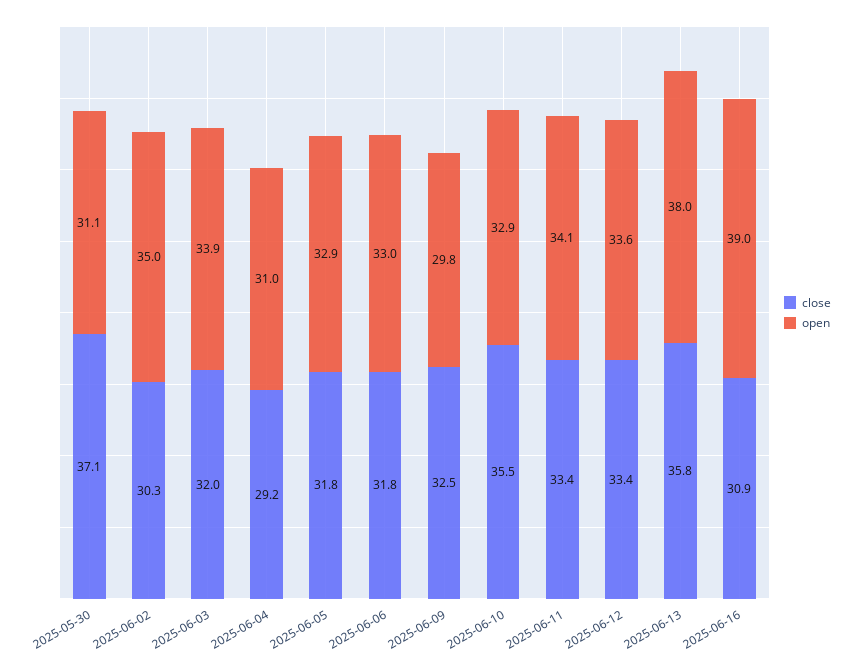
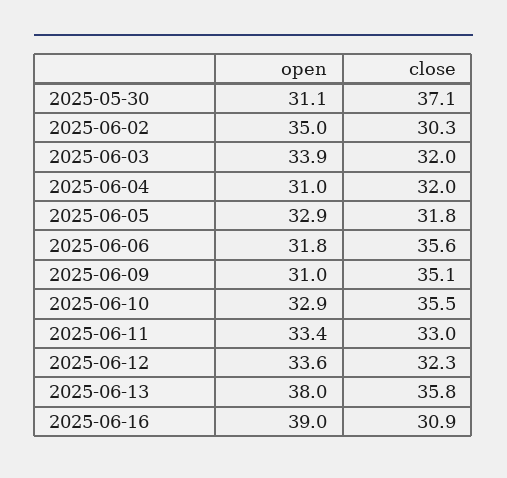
  {
    "close": {
      "2025-05-30": 37.1,
      "2025-06-02": 30.3,
      "2025-06-03": 32,
-     "2025-06-04": 29.2,
+     "2025-06-04": 32,
      "2025-06-05": 31.8,
-     "2025-06-06": 31.8,
+     "2025-06-06": 35.6,
-     "2025-06-09": 32.5,
+     "2025-06-09": 35.1,
      "2025-06-10": 35.5,
-     "2025-06-11": 33.4,
+     "2025-06-11": 33,
-     "2025-06-12": 33.4,
+     "2025-06-12": 32.3,
      "2025-06-13": 35.8,
      "2025-06-16": 30.9
    },
    "open": {
      "2025-05-30": 31.1,
      "2025-06-02": 35,
      "2025-06-03": 33.9,
      "2025-06-04": 31,
      "2025-06-05": 32.9,
-     "2025-06-06": 33,
+     "2025-06-06": 31.8,
-     "2025-06-09": 29.8,
+     "2025-06-09": 31,
      "2025-06-10": 32.9,
-     "2025-06-11": 34.1,
+     "2025-06-11": 33.4,
      "2025-06-12": 33.6,
      "2025-06-13": 38,
      "2025-06-16": 39
    }
  }

